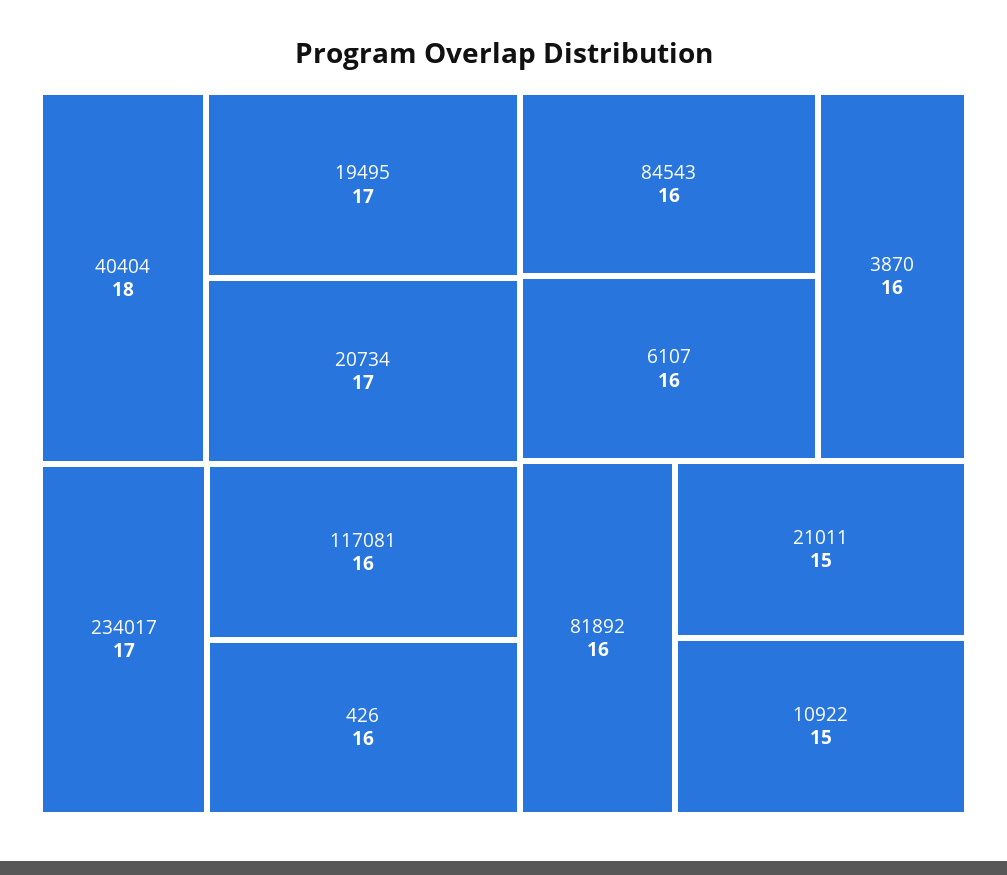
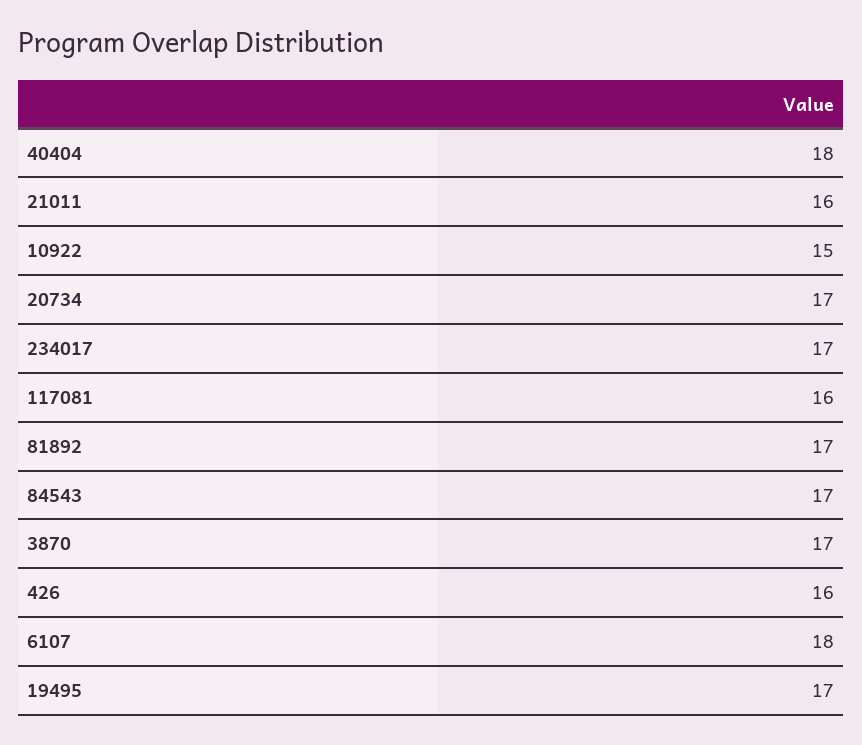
  {
    "40404": 18,
    "19495": 17,
    "20734": 17,
    "234017": 17,
    "117081": 16,
    "426": 16,
-   "84543": 16,
+   "84543": 17,
-   "6107": 16,
+   "6107": 18,
-   "3870": 16,
+   "3870": 17,
-   "81892": 16,
+   "81892": 17,
-   "21011": 15,
+   "21011": 16,
    "10922": 15
  }

